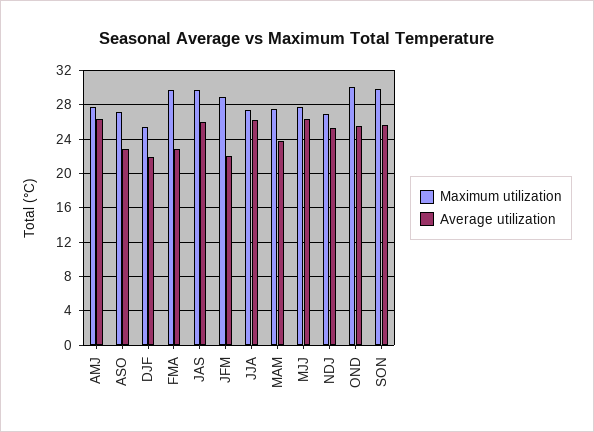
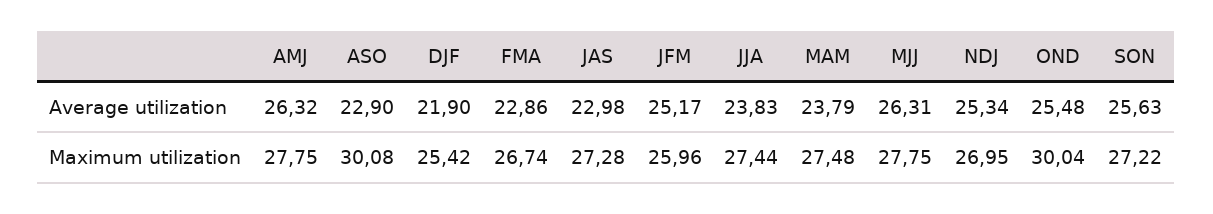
  {
    "Maximum utilization": {
      "AMJ": 27.75,
-     "ASO": 27,
+     "ASO": 30.08,
      "DJF": 25.42,
-     "FMA": 30,
+     "FMA": 26.74,
-     "JAS": 30,
+     "JAS": 27.28,
-     "JFM": 29,
+     "JFM": 25.96,
      "JJA": 27.44,
      "MAM": 27.48,
      "MJJ": 27.75,
      "NDJ": 26.95,
      "OND": 30.04,
-     "SON": 30
+     "SON": 27.22
    },
    "Average utilization": {
      "AMJ": 26.32,
      "ASO": 22.9,
      "DJF": 21.9,
      "FMA": 22.86,
-     "JAS": 26,
+     "JAS": 22.98,
-     "JFM": 22,
+     "JFM": 25.17,
-     "JJA": 26,
+     "JJA": 23.83,
      "MAM": 23.79,
      "MJJ": 26.31,
      "NDJ": 25.34,
      "OND": 25.48,
      "SON": 25.63
    }
  }

